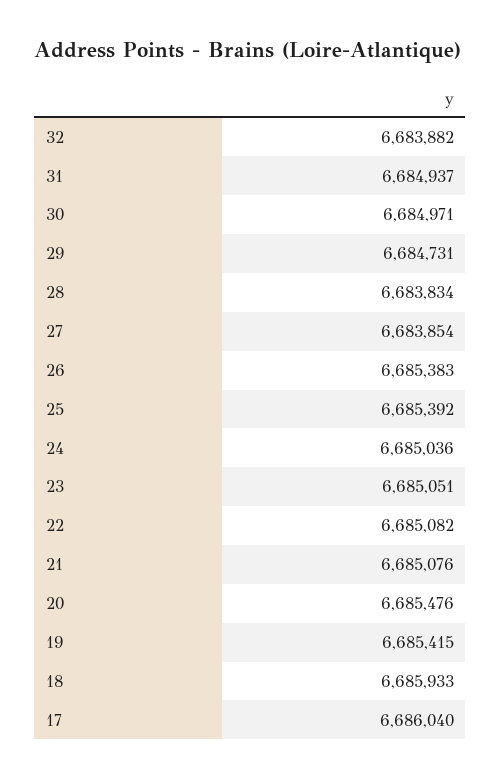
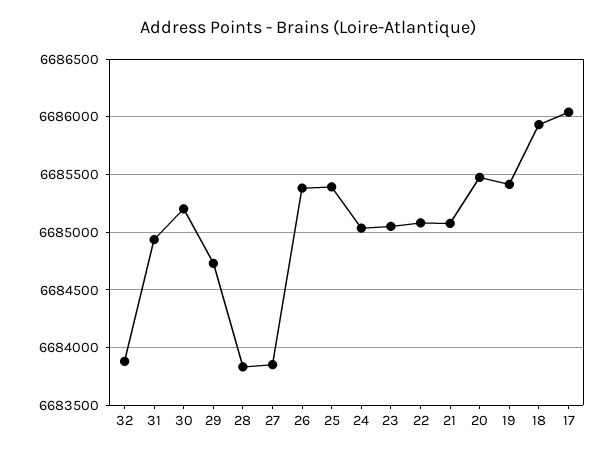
  {
    "32": 6683882,
    "31": 6684937,
-   "30": 6684971,
+   "30": 6685200,
    "29": 6684731,
    "28": 6683834,
    "27": 6683854,
    "26": 6685383,
    "25": 6685392,
    "24": 6685036,
    "23": 6685051,
    "22": 6685082,
    "21": 6685076,
    "20": 6685476,
    "19": 6685415,
    "18": 6685933,
    "17": 6686040
  }

